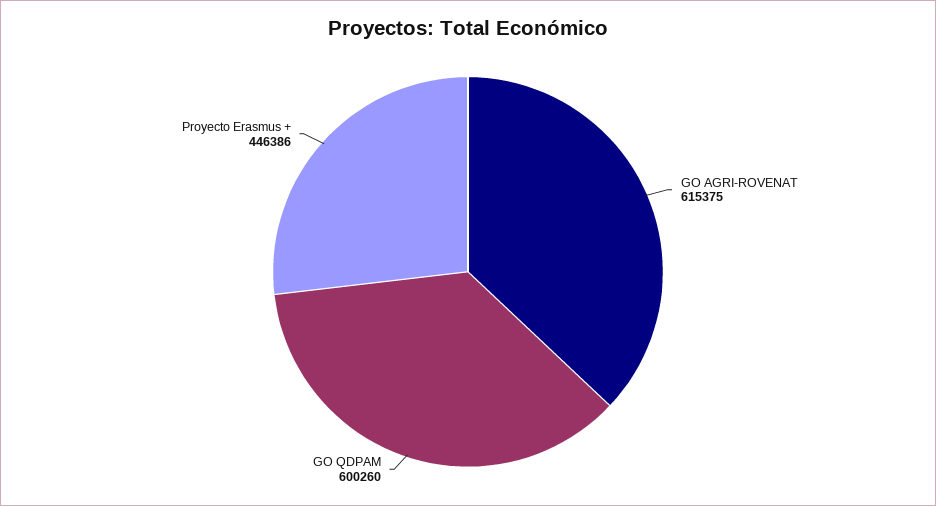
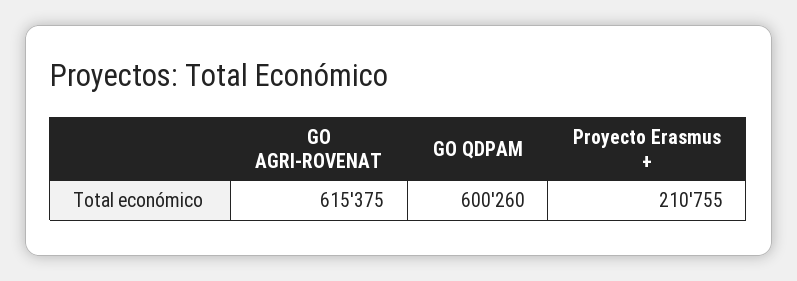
  {
    "GO AGRI-ROVENAT": 615375,
    "GO QDPAM": 600260,
-   "Proyecto Erasmus +": 446386
+   "Proyecto Erasmus +": 210755
  }

